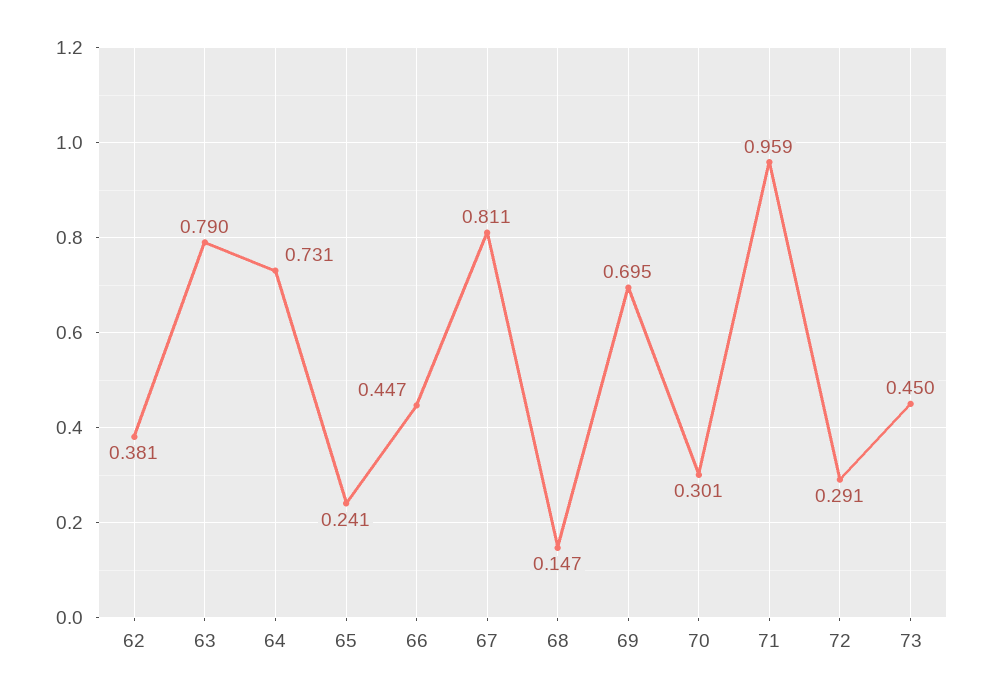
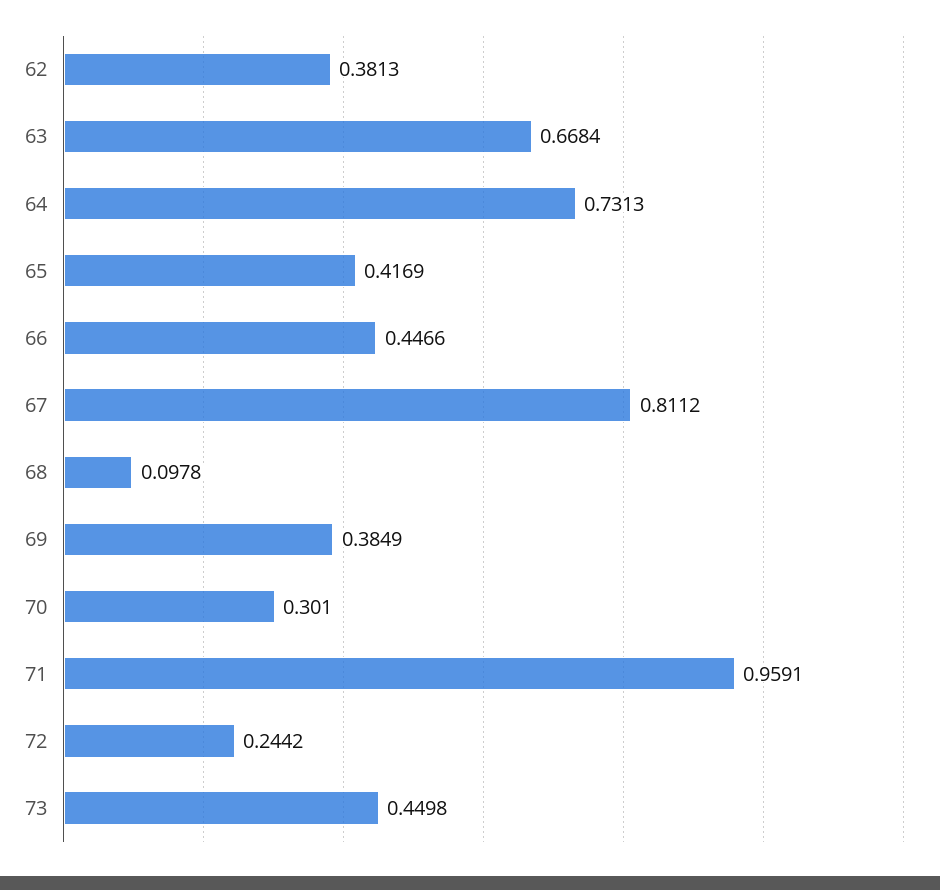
  {
    "62": 0.3813,
-   "63": 0.79,
+   "63": 0.6684,
    "64": 0.7313,
-   "65": 0.241,
+   "65": 0.4169,
    "66": 0.4466,
    "67": 0.8112,
-   "68": 0.147,
+   "68": 0.0978,
-   "69": 0.695,
+   "69": 0.3849,
    "70": 0.301,
    "71": 0.9591,
-   "72": 0.291,
+   "72": 0.2442,
    "73": 0.4498
  }

